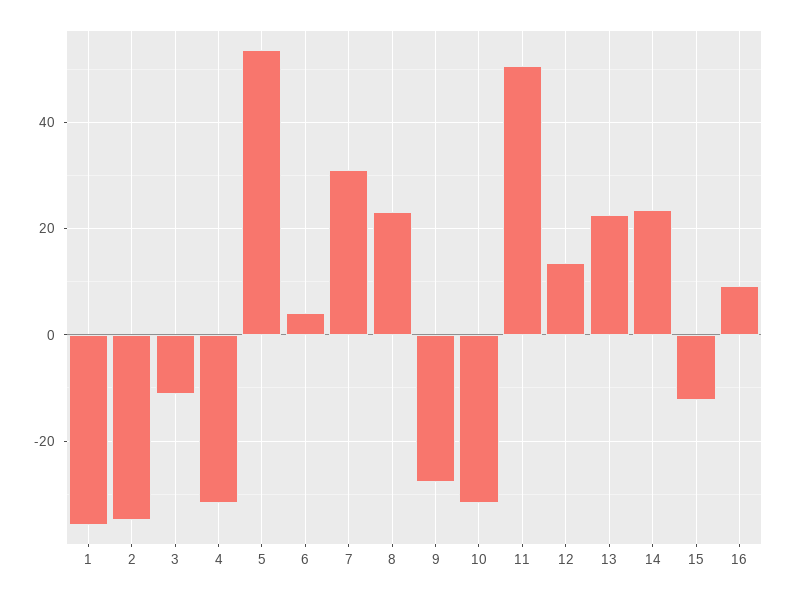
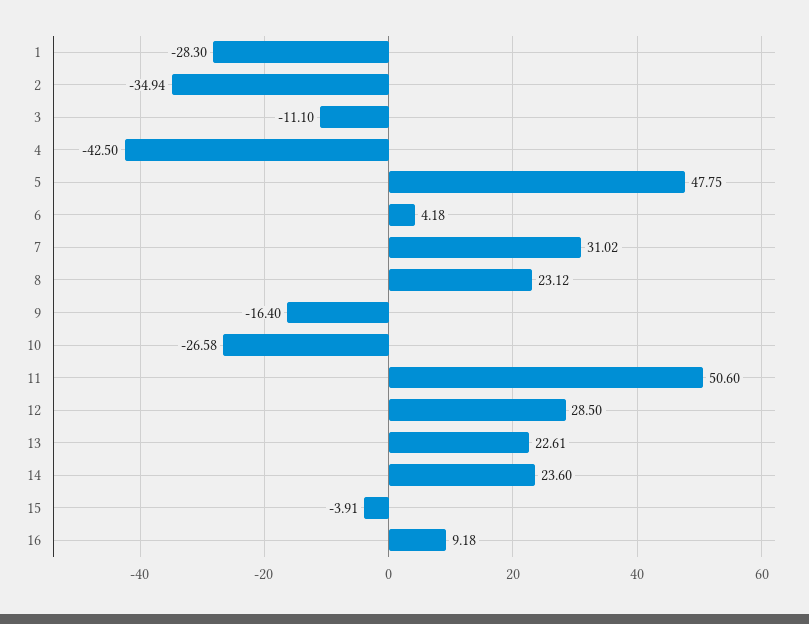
  {
-   "1": -36,
+   "1": -28.3,
    "2": -34.94,
    "3": -11.1,
-   "4": -32,
+   "4": -42.5,
-   "5": 54,
+   "5": 47.75,
    "6": 4.18,
    "7": 31.02,
    "8": 23.12,
-   "9": -28,
+   "9": -16.4,
-   "10": -32,
+   "10": -26.58,
    "11": 50.6,
-   "12": 14,
+   "12": 28.5,
    "13": 22.61,
    "14": 23.6,
-   "15": -12,
+   "15": -3.91,
    "16": 9.18
  }

